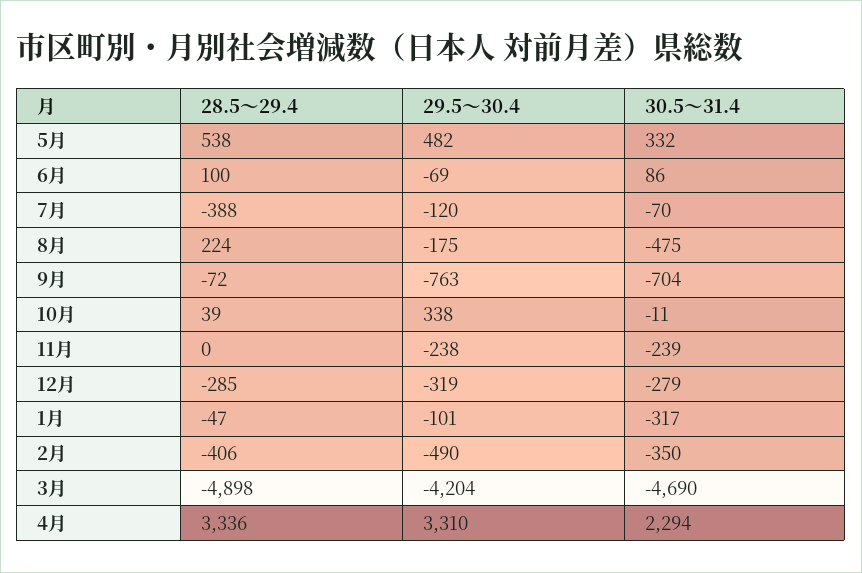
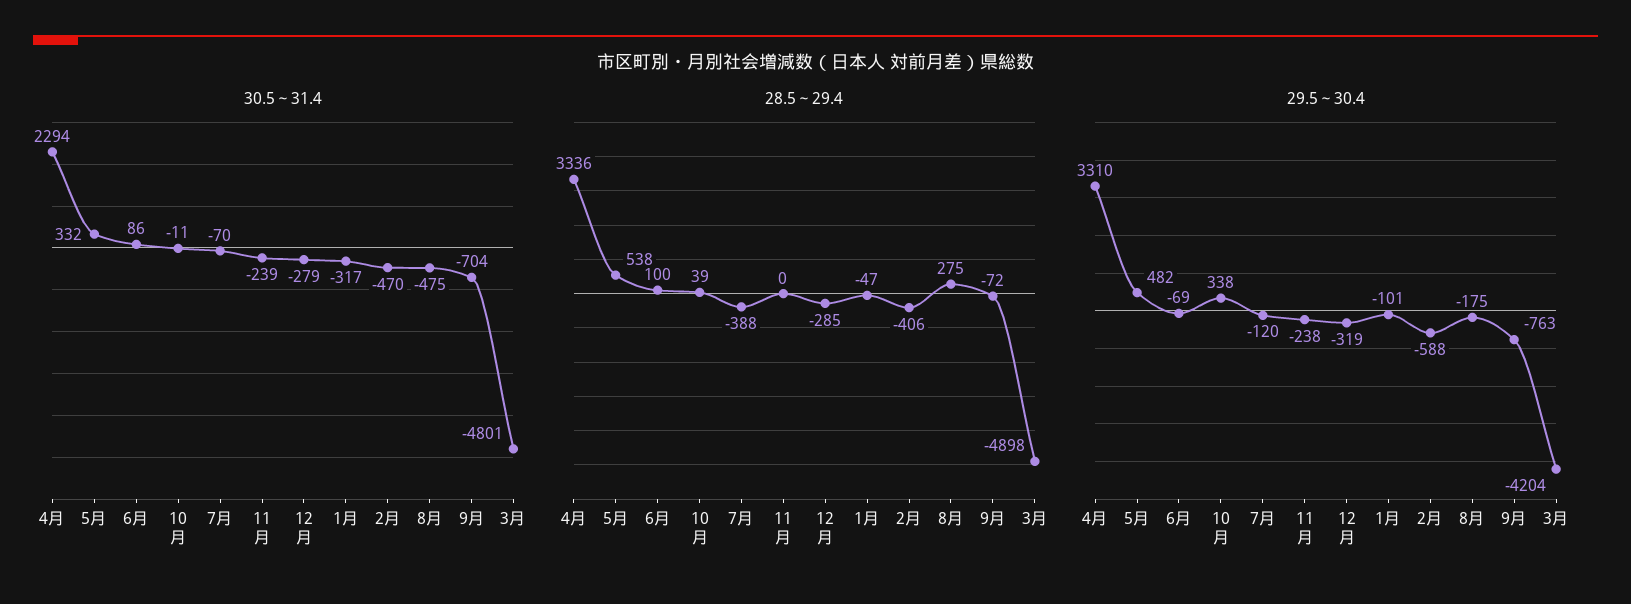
  {
    "28.5～29.4": {
      "5月": 538,
      "6月": 100,
      "7月": -388,
-     "8月": 224,
+     "8月": 275,
      "9月": -72,
      "10月": 39,
      "11月": 0,
      "12月": -285,
      "1月": -47,
      "2月": -406,
      "3月": -4898,
      "4月": 3336
    },
    "29.5～30.4": {
      "5月": 482,
      "6月": -69,
      "7月": -120,
      "8月": -175,
      "9月": -763,
      "10月": 338,
      "11月": -238,
      "12月": -319,
      "1月": -101,
-     "2月": -490,
+     "2月": -588,
      "3月": -4204,
      "4月": 3310
    },
    "30.5～31.4": {
      "5月": 332,
      "6月": 86,
      "7月": -70,
      "8月": -475,
      "9月": -704,
      "10月": -11,
      "11月": -239,
      "12月": -279,
      "1月": -317,
-     "2月": -350,
+     "2月": -470,
-     "3月": -4690,
+     "3月": -4801,
      "4月": 2294
    }
  }

